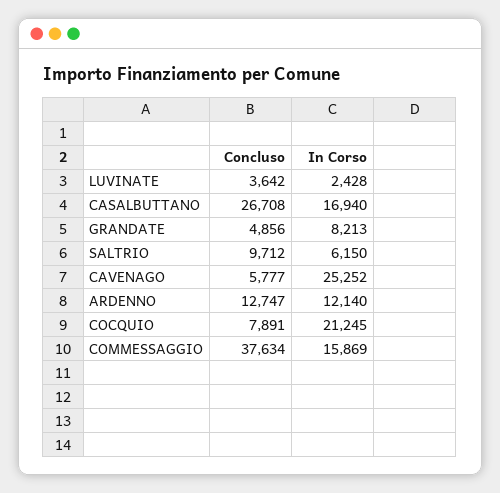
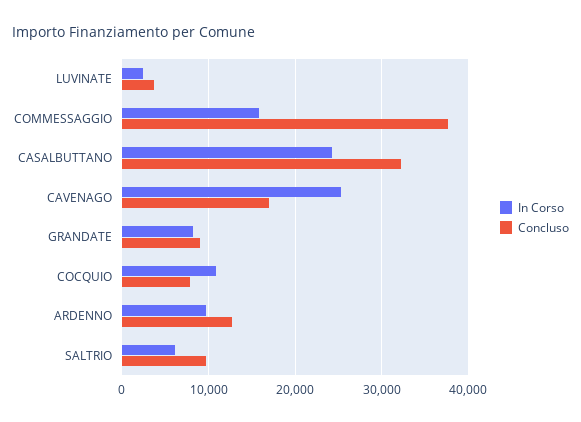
  {
    "Concluso": {
      "LUVINATE": 3642,
-     "CASALBUTTANO": 26708,
+     "CASALBUTTANO": 32000,
-     "GRANDATE": 4856,
+     "GRANDATE": 9000,
      "SALTRIO": 9712,
-     "CAVENAGO": 5777,
+     "CAVENAGO": 17000,
      "ARDENNO": 12747,
      "COCQUIO": 7891,
      "COMMESSAGGIO": 37634
    },
    "In Corso": {
      "LUVINATE": 2428,
-     "CASALBUTTANO": 16940,
+     "CASALBUTTANO": 24000,
      "GRANDATE": 8213,
      "SALTRIO": 6150,
      "CAVENAGO": 25252,
-     "ARDENNO": 12140,
+     "ARDENNO": 10000,
-     "COCQUIO": 21245,
+     "COCQUIO": 11000,
      "COMMESSAGGIO": 15869
    }
  }

